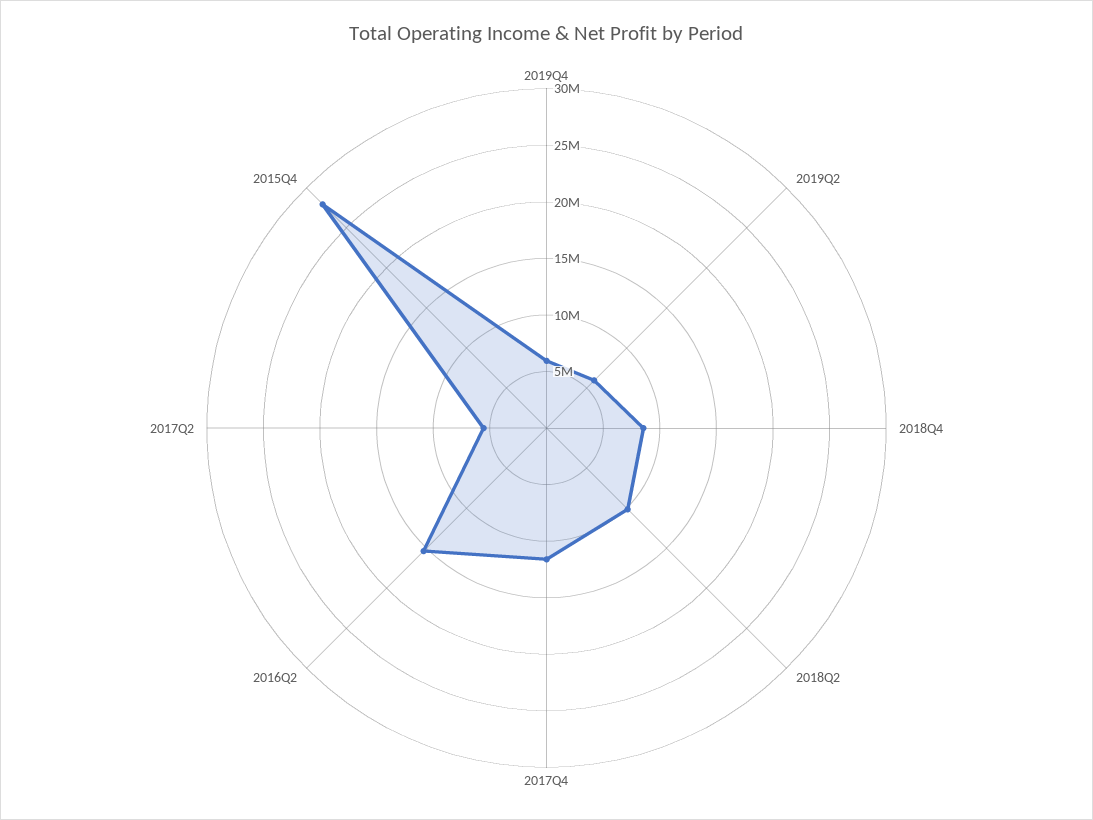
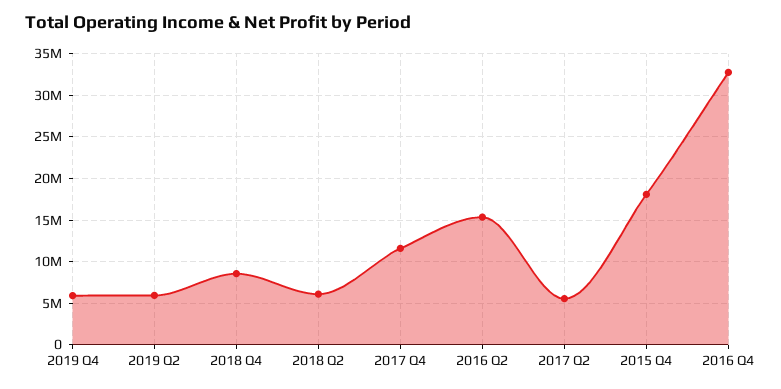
  {
    "2019Q4": 6000000,
    "2019Q2": 6000000,
    "2018Q4": 9000000,
-   "2018Q2": 10000000,
+   "2018Q2": 6000000,
    "2017Q4": 12000000,
    "2016Q2": 15000000,
    "2017Q2": 6000000,
-   "2015Q4": 28000000
+   "2015Q4": 18000000,
+   "2016 Q4": 33000000
  }

